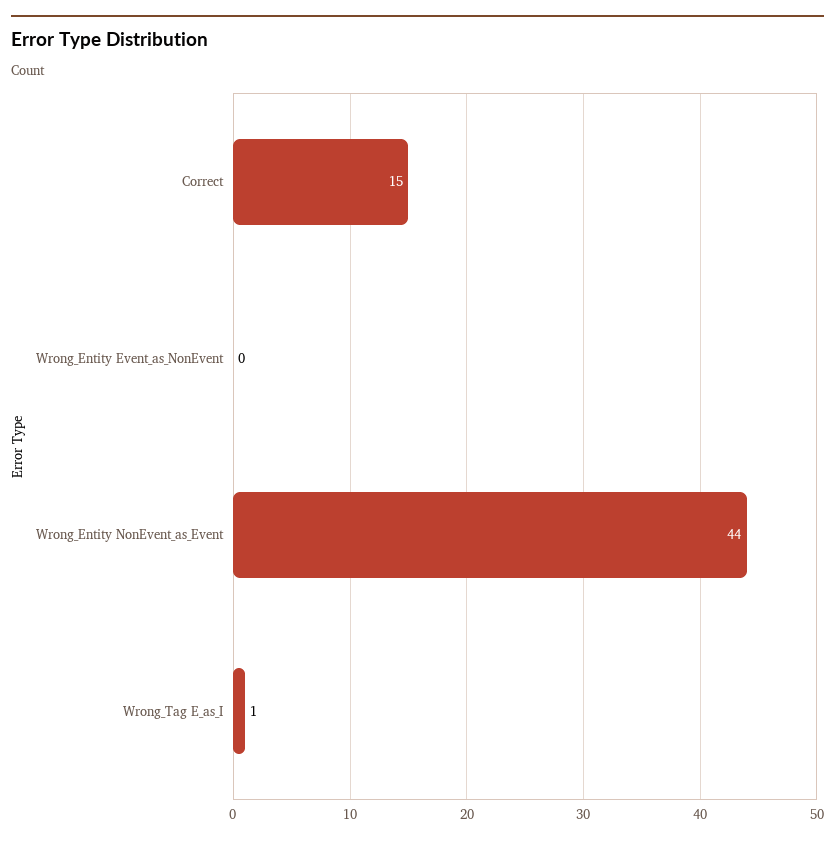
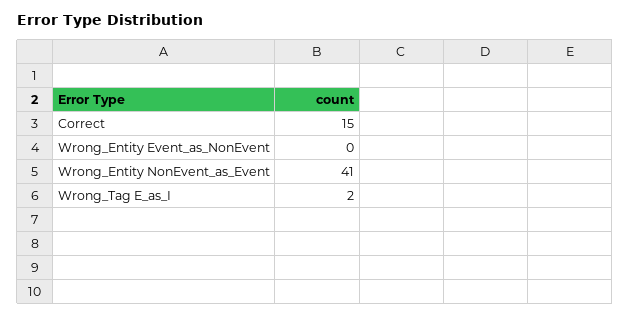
  {
    "Correct": 15,
    "Wrong_Entity Event_as_NonEvent": 0,
-   "Wrong_Entity NonEvent_as_Event": 44,
+   "Wrong_Entity NonEvent_as_Event": 41,
-   "Wrong_Tag E_as_I": 1
+   "Wrong_Tag E_as_I": 2
  }

